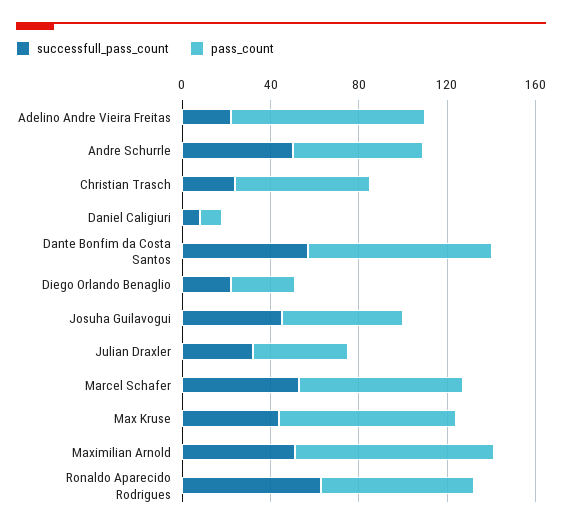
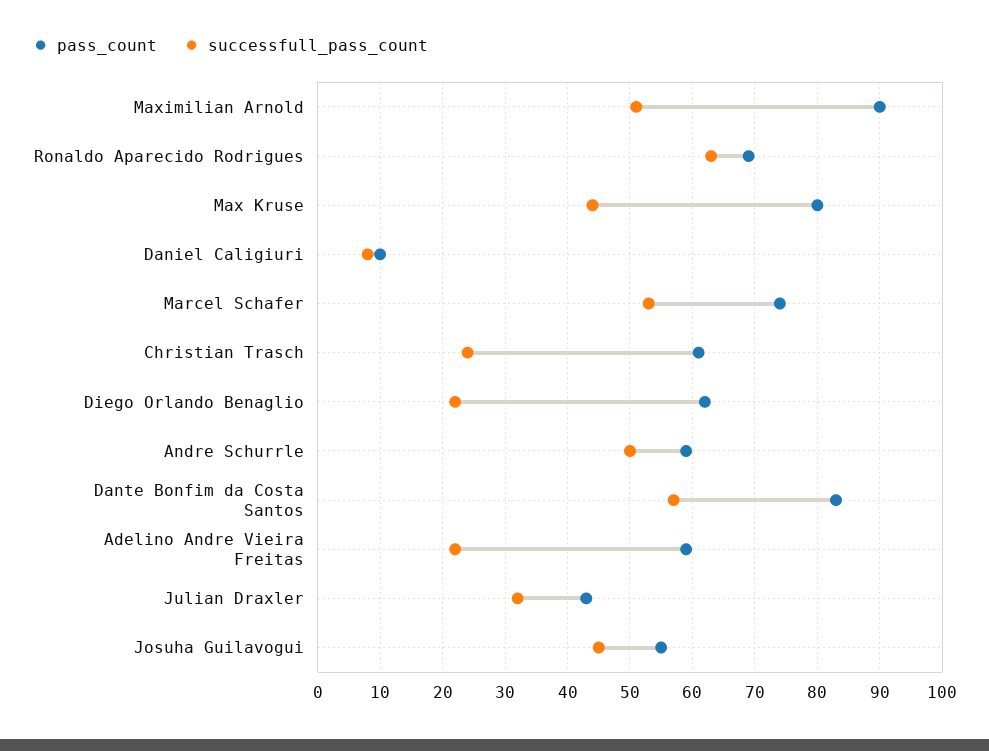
  {
    "successfull_pass_count": {
      "Adelino Andre Vieira Freitas": 22,
      "Andre Schurrle": 50,
      "Christian Trasch": 24,
      "Daniel Caligiuri": 8,
      "Dante Bonfim da Costa Santos": 57,
      "Diego Orlando Benaglio": 22,
      "Josuha Guilavogui": 45,
      "Julian Draxler": 32,
      "Marcel Schafer": 53,
      "Max Kruse": 44,
      "Maximilian Arnold": 51,
      "Ronaldo Aparecido Rodrigues": 63
    },
    "pass_count": {
-     "Adelino Andre Vieira Freitas": 90,
+     "Adelino Andre Vieira Freitas": 59,
      "Andre Schurrle": 59,
      "Christian Trasch": 61,
      "Daniel Caligiuri": 10,
      "Dante Bonfim da Costa Santos": 83,
-     "Diego Orlando Benaglio": 30,
+     "Diego Orlando Benaglio": 62,
      "Josuha Guilavogui": 55,
      "Julian Draxler": 43,
      "Marcel Schafer": 74,
      "Max Kruse": 80,
      "Maximilian Arnold": 90,
      "Ronaldo Aparecido Rodrigues": 69
    }
  }

